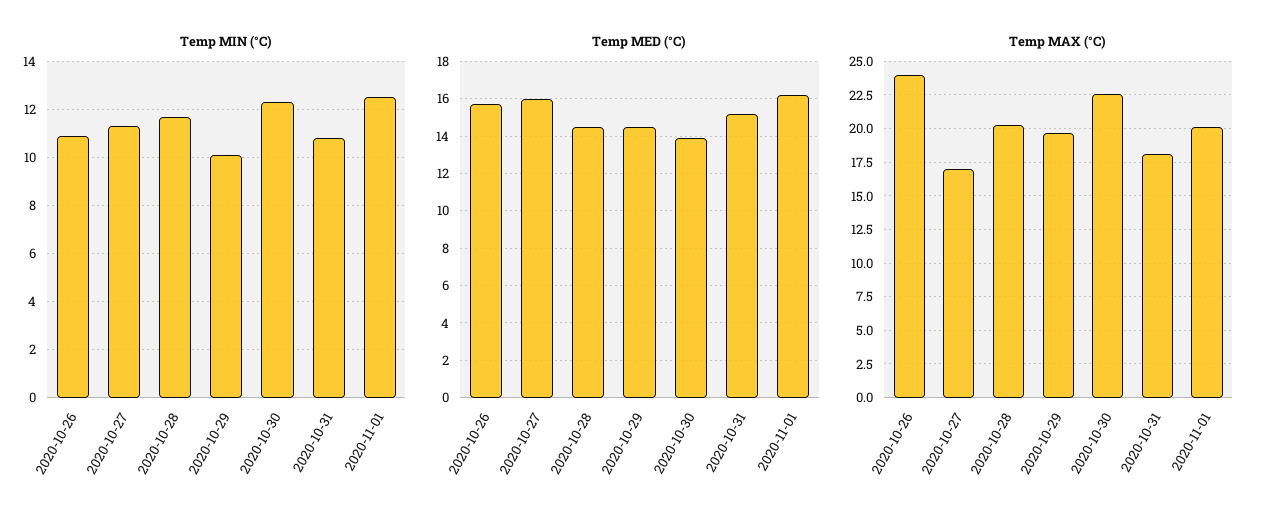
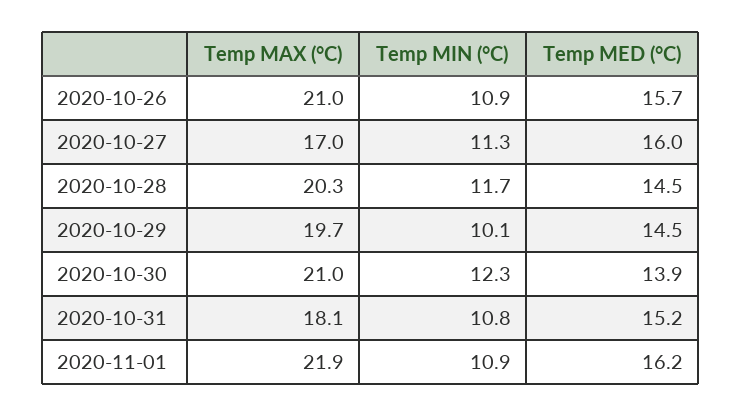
  {
    "Temp MIN (°C)": {
      "2020-10-26": 10.9,
      "2020-10-27": 11.3,
      "2020-10-28": 11.7,
      "2020-10-29": 10.1,
      "2020-10-30": 12.3,
      "2020-10-31": 10.8,
-     "2020-11-01": 12.5
+     "2020-11-01": 10.9
    },
    "Temp MED (°C)": {
      "2020-10-26": 15.7,
      "2020-10-27": 16,
      "2020-10-28": 14.5,
      "2020-10-29": 14.5,
      "2020-10-30": 13.9,
      "2020-10-31": 15.2,
      "2020-11-01": 16.2
    },
    "Temp MAX (°C)": {
-     "2020-10-26": 24,
+     "2020-10-26": 21,
      "2020-10-27": 17,
      "2020-10-28": 20.3,
      "2020-10-29": 19.7,
-     "2020-10-30": 22.5,
+     "2020-10-30": 21,
      "2020-10-31": 18.1,
-     "2020-11-01": 20
+     "2020-11-01": 21.9
    }
  }

